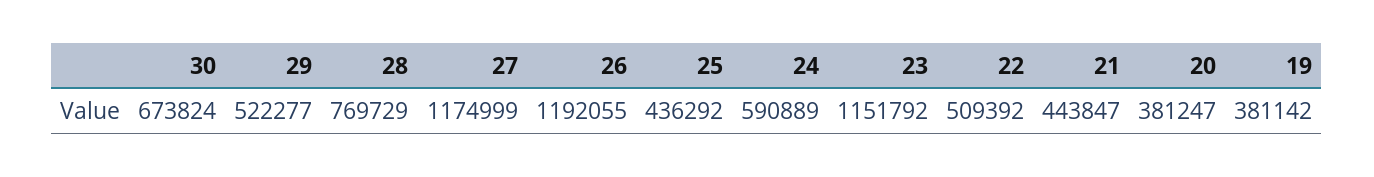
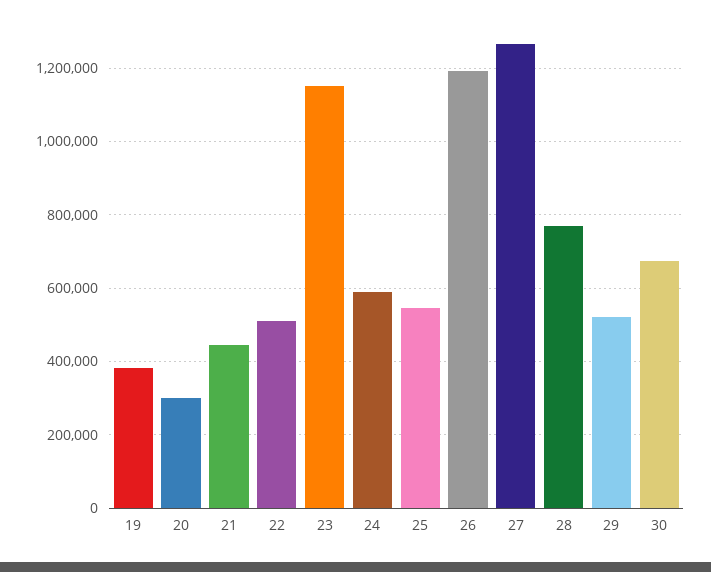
  {
    "30": 673824,
    "29": 522277,
    "28": 769729,
-   "27": 1174999,
+   "27": 1260000,
    "26": 1192055,
-   "25": 436292,
+   "25": 540000,
    "24": 590889,
    "23": 1151792,
    "22": 509392,
    "21": 443847,
-   "20": 381247,
+   "20": 300000,
    "19": 381142
  }

